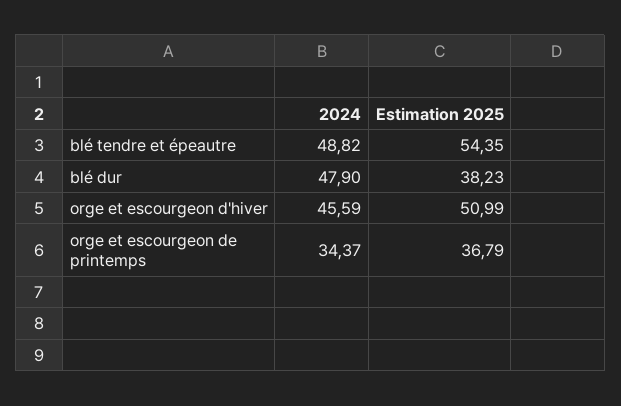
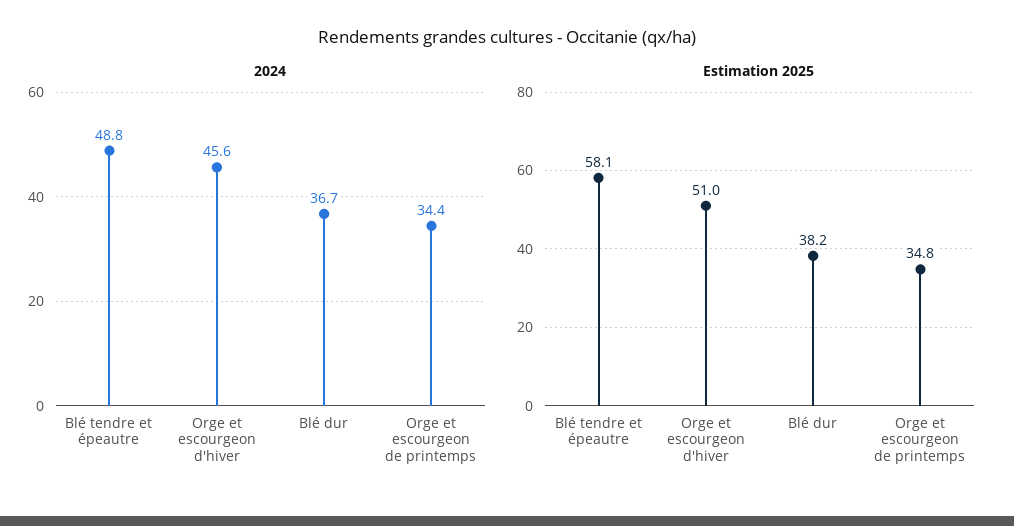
  {
    "2024": {
      "blé tendre et épeautre": 48.82,
-     "blé dur": 47.9,
+     "blé dur": 36.7,
      "orge et escourgeon d'hiver": 45.59,
      "orge et escourgeon de printemps": 34.37
    },
    "Estimation 2025": {
-     "blé tendre et épeautre": 54.35,
+     "blé tendre et épeautre": 58.1,
      "blé dur": 38.23,
      "orge et escourgeon d'hiver": 50.99,
-     "orge et escourgeon de printemps": 36.79
+     "orge et escourgeon de printemps": 34.8
    }
  }

